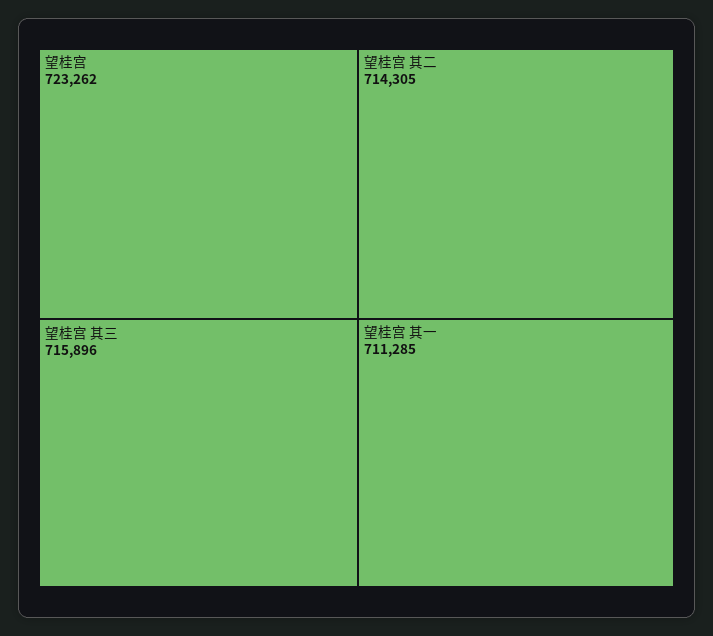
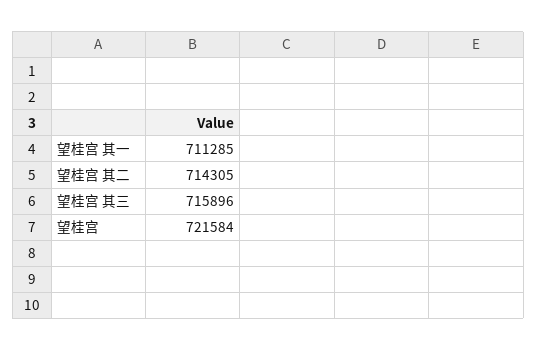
  {
-   "望桂宫": 723262,
+   "望桂宫": 721584,
    "望桂宫 其三": 715896,
    "望桂宫 其二": 714305,
    "望桂宫 其一": 711285
  }

